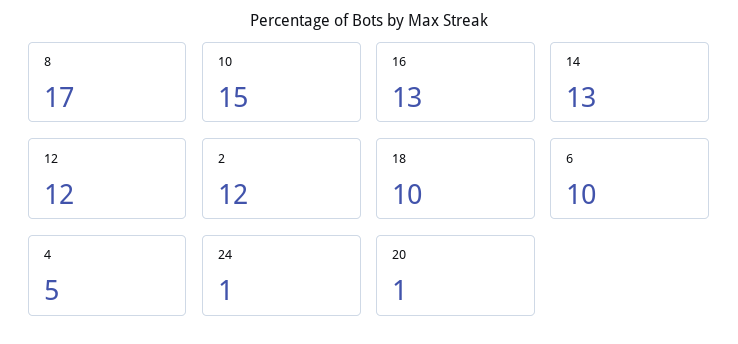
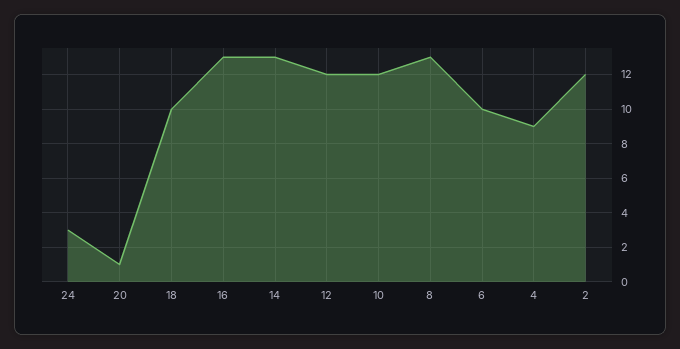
  {
-   "8": 17,
+   "8": 13,
-   "10": 15,
+   "10": 12,
    "16": 13,
    "14": 13,
    "12": 12,
    "2": 12,
    "18": 10,
    "6": 10,
-   "4": 5,
+   "4": 9,
-   "24": 1,
+   "24": 3,
    "20": 1
  }

